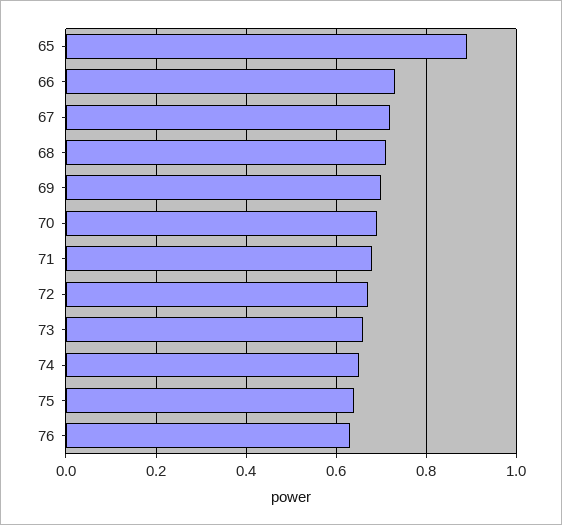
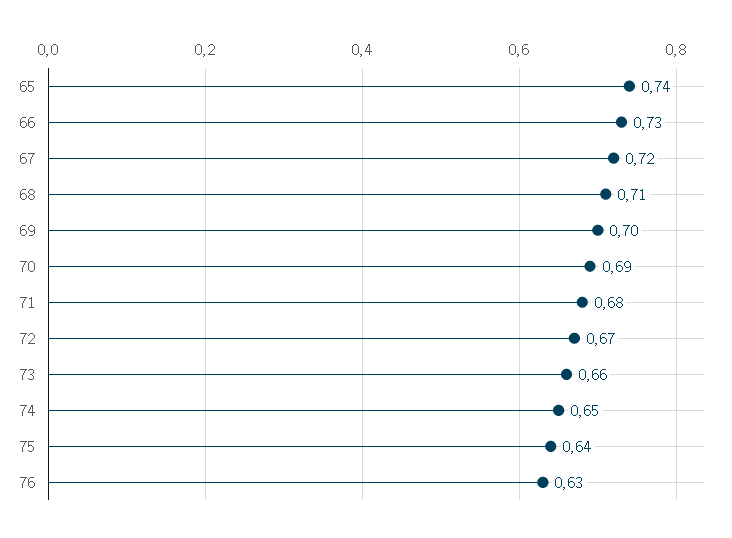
  {
-   "65": 0.9,
+   "65": 0.74,
    "66": 0.73,
    "67": 0.72,
    "68": 0.71,
    "69": 0.7,
    "70": 0.69,
    "71": 0.68,
    "72": 0.67,
    "73": 0.66,
    "74": 0.65,
    "75": 0.64,
    "76": 0.63
  }

